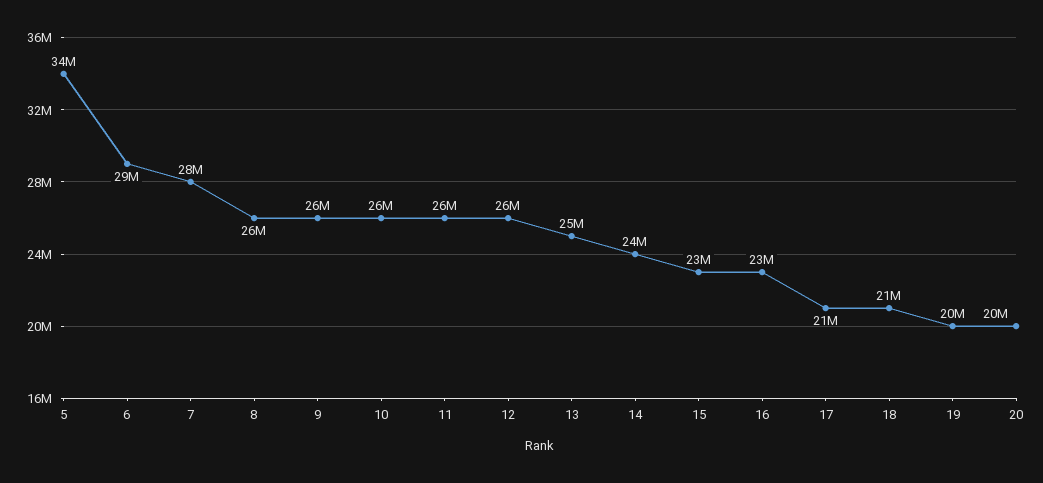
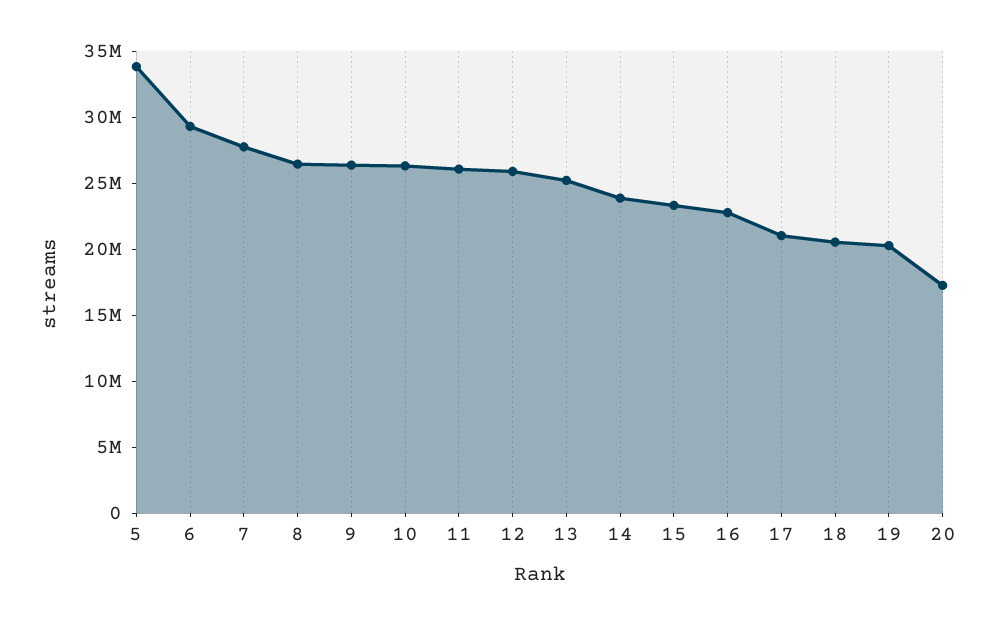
  {
    "5": 34000000,
    "6": 29000000,
    "7": 28000000,
    "8": 26000000,
    "9": 26000000,
    "10": 26000000,
    "11": 26000000,
    "12": 26000000,
    "13": 25000000,
    "14": 24000000,
    "15": 23000000,
    "16": 23000000,
    "17": 21000000,
    "18": 21000000,
    "19": 20000000,
-   "20": 20000000
+   "20": 17000000
  }

